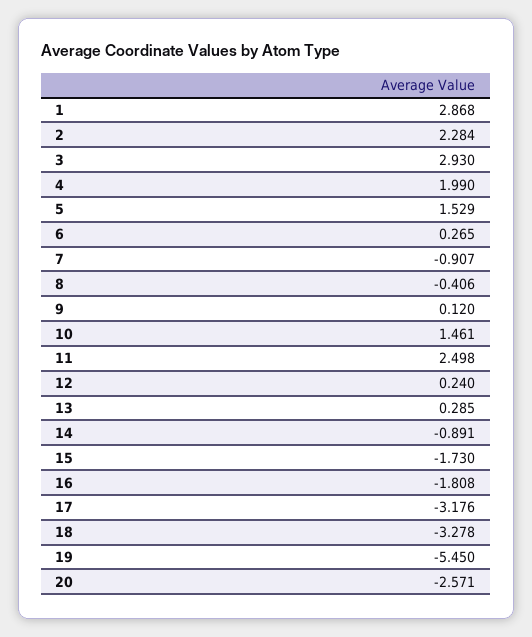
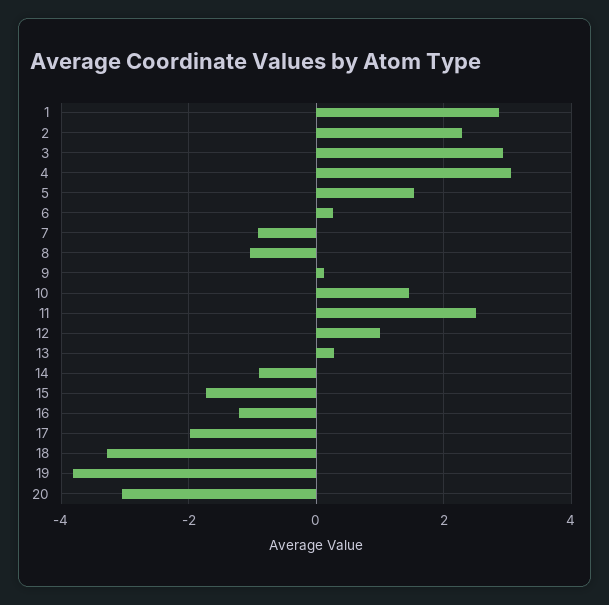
  {
    "1": 2.868,
    "2": 2.284,
    "3": 2.93,
-   "4": 1.99,
+   "4": 3,
    "5": 1.529,
    "6": 0.265,
    "7": -0.907,
-   "8": -0.406,
+   "8": -1,
    "9": 0.12,
    "10": 1.461,
    "11": 2.498,
-   "12": 0.24,
+   "12": 1,
    "13": 0.285,
    "14": -0.891,
    "15": -1.73,
-   "16": -1.808,
+   "16": -1.2,
-   "17": -3.176,
+   "17": -2,
    "18": -3.278,
-   "19": -5.45,
+   "19": -3.8,
-   "20": -2.571
+   "20": -3
  }

